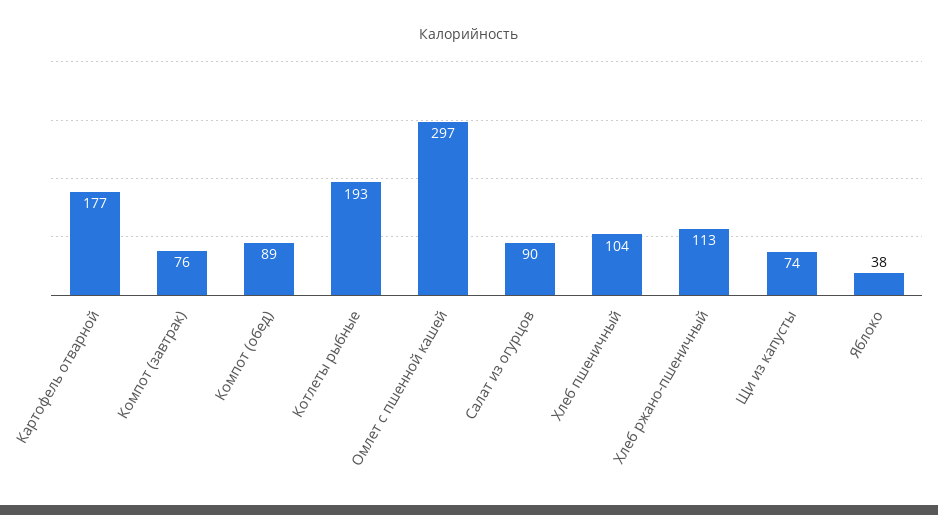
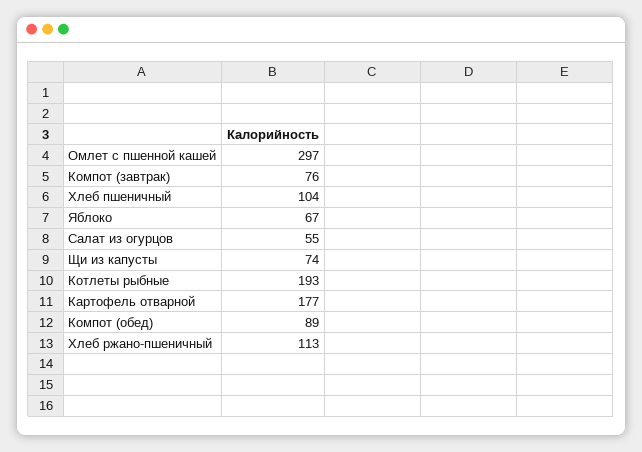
  {
    "Картофель отварной": 177,
    "Компот (завтрак)": 76,
    "Компот (обед)": 89,
    "Котлеты рыбные": 193,
    "Омлет с пшенной кашей": 297,
-   "Салат из огурцов": 90,
+   "Салат из огурцов": 55,
    "Хлеб пшеничный": 104,
    "Хлеб ржано-пшеничный": 113,
    "Щи из капусты": 74,
-   "Яблоко": 38
+   "Яблоко": 67
  }

